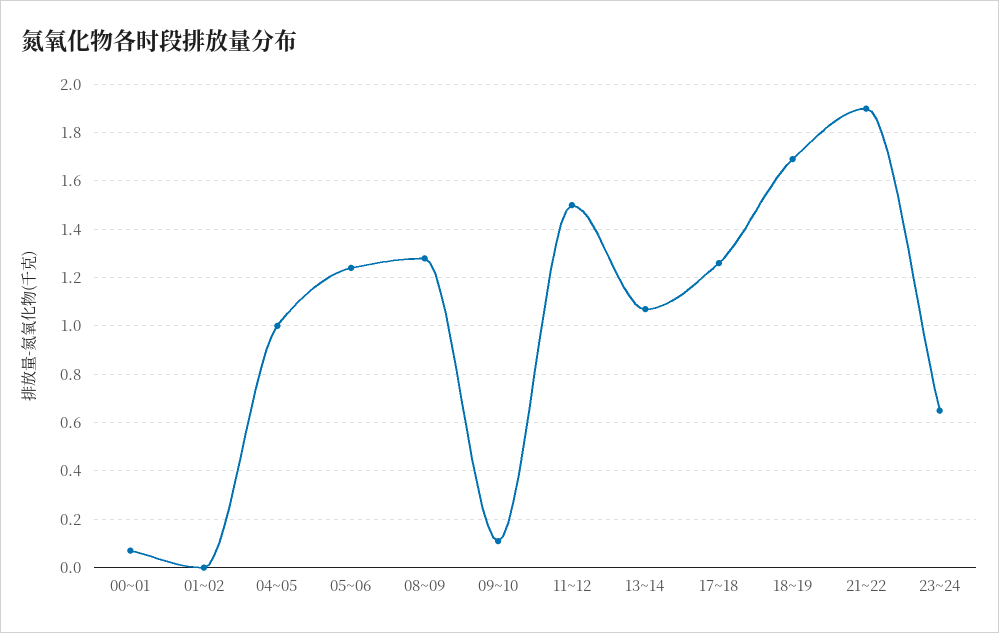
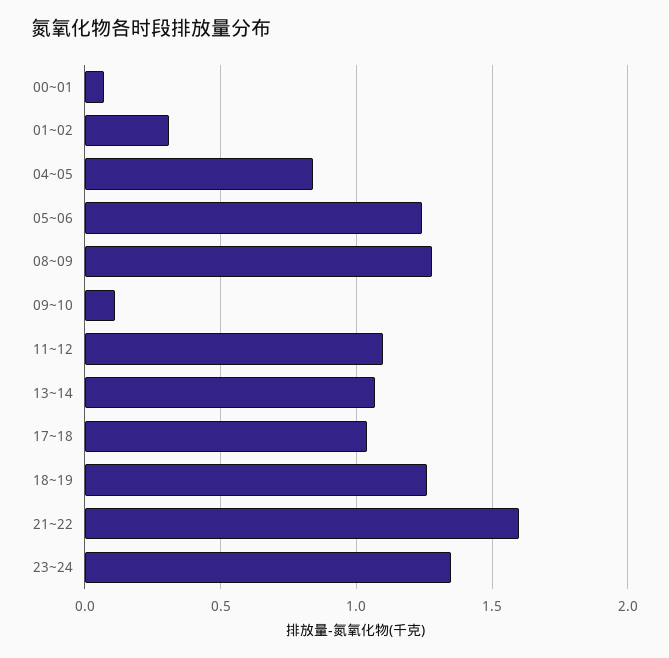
  {
    "00~01": 0.05,
-   "01~02": 0,
+   "01~02": 0.3,
-   "04~05": 1,
+   "04~05": 0.85,
    "05~06": 1.25,
    "08~09": 1.3,
    "09~10": 0.1,
-   "11~12": 1.5,
+   "11~12": 1.1,
    "13~14": 1.05,
-   "17~18": 1.25,
+   "17~18": 1.05,
-   "18~19": 1.7,
+   "18~19": 1.25,
-   "21~22": 1.9,
+   "21~22": 1.6,
-   "23~24": 0.65
+   "23~24": 1.35
  }

